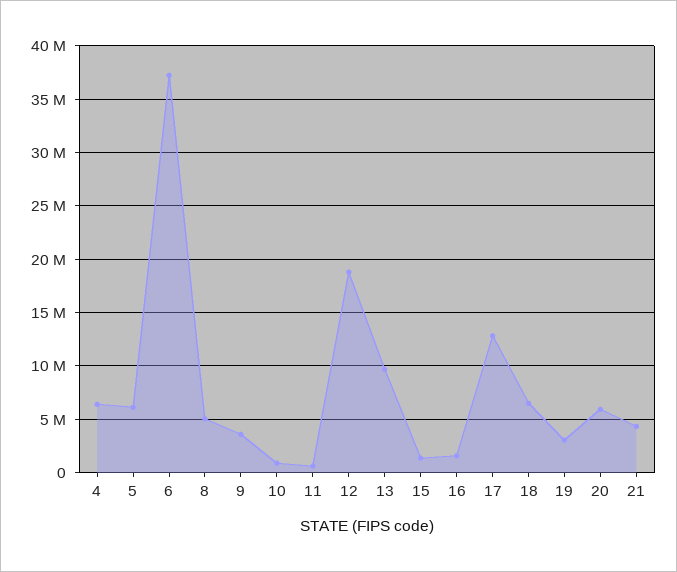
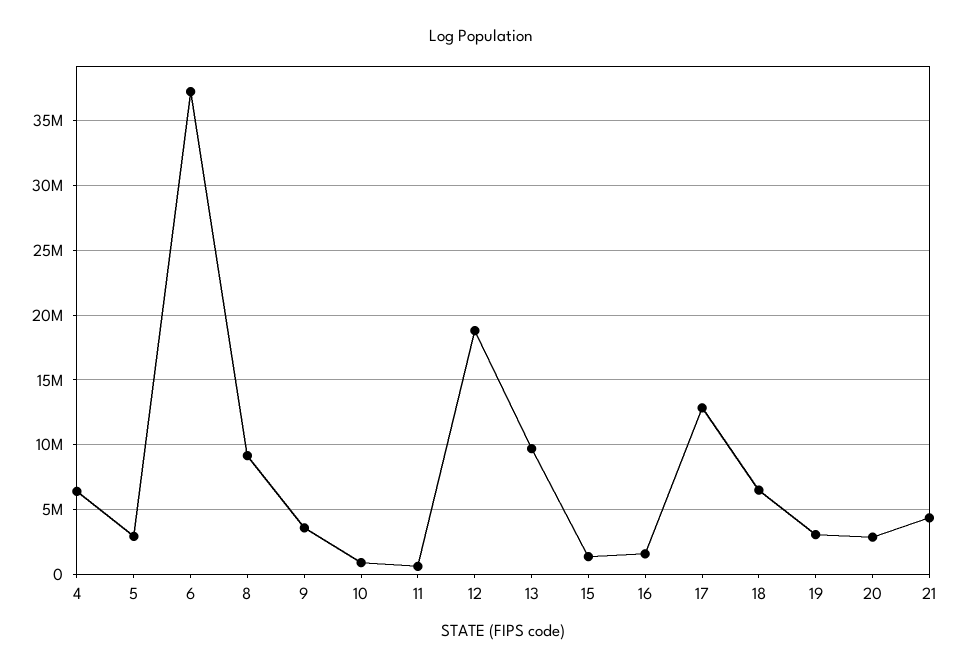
  {
    "4": 6500000,
-   "5": 6000000,
+   "5": 3000000,
    "6": 37500000,
-   "8": 5000000,
+   "8": 9000000,
    "9": 3500000,
    "10": 1000000,
    "11": 500000,
    "12": 19000000,
    "13": 9500000,
    "15": 1500000,
    "16": 1500000,
    "17": 13000000,
    "18": 6500000,
    "19": 3000000,
-   "20": 6000000,
+   "20": 3000000,
    "21": 4500000
  }

